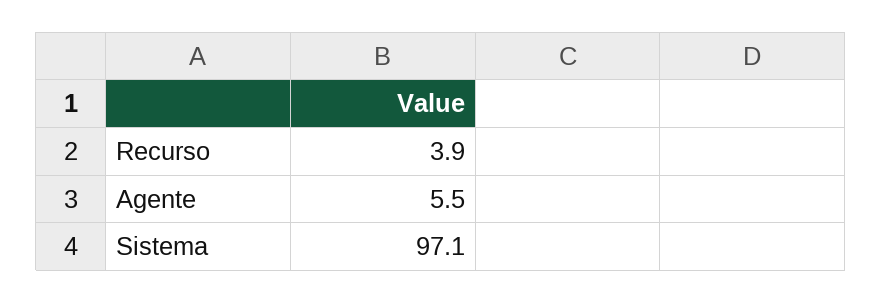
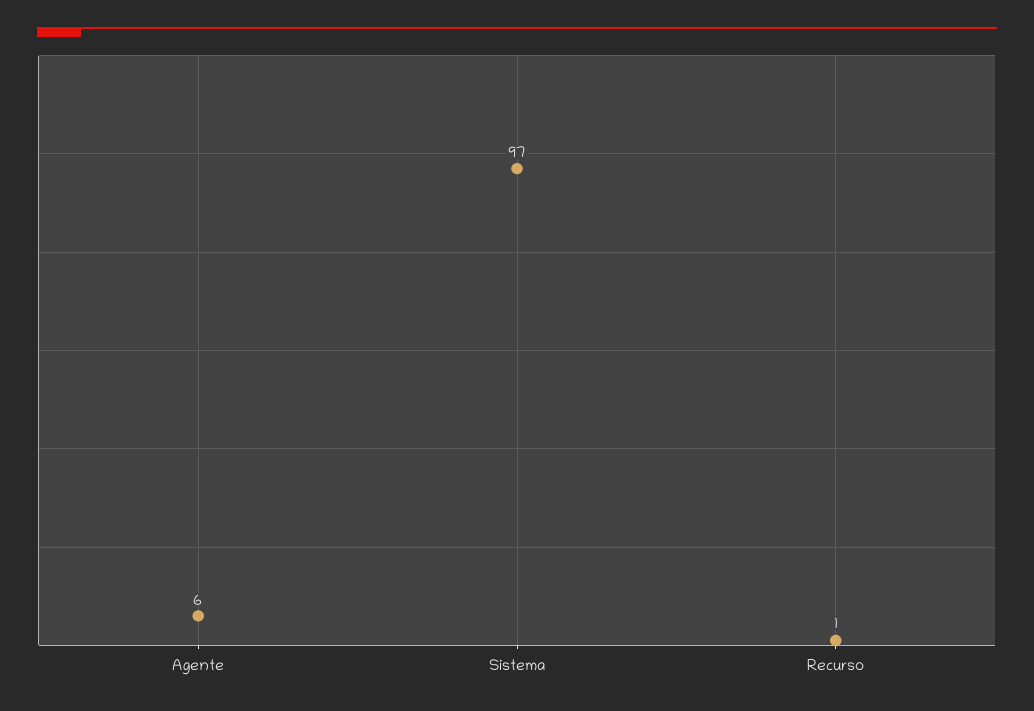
  {
-   "Recurso": 3.9,
+   "Recurso": 1,
    "Agente": 5.5,
    "Sistema": 97.1
  }

